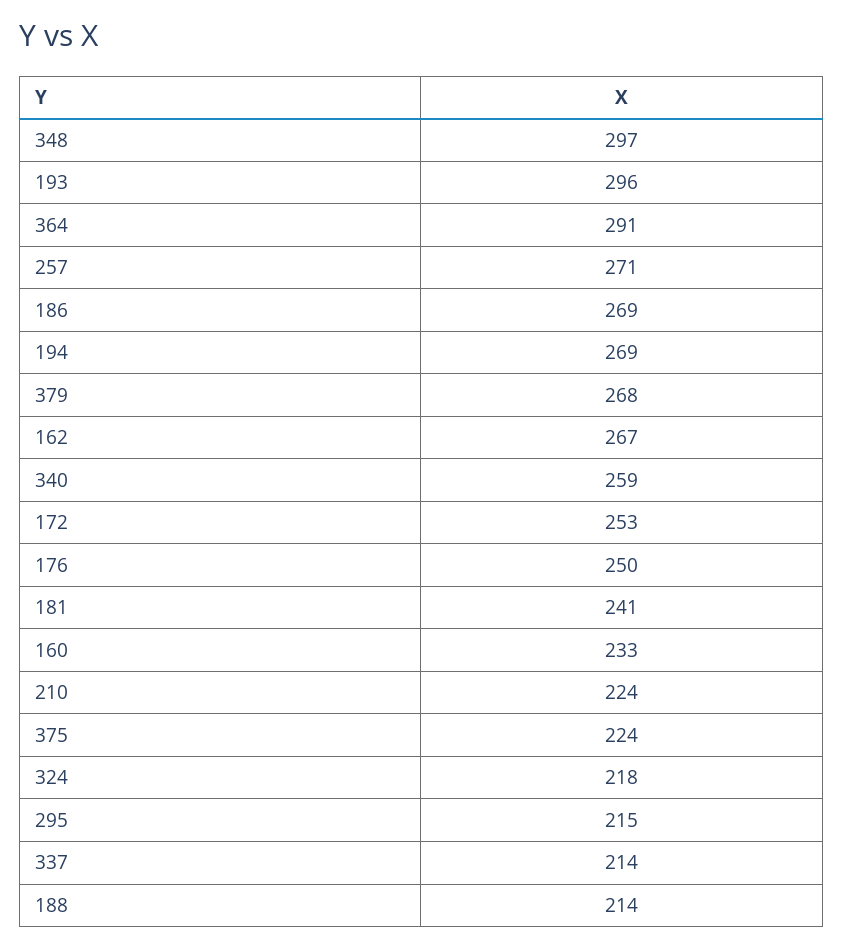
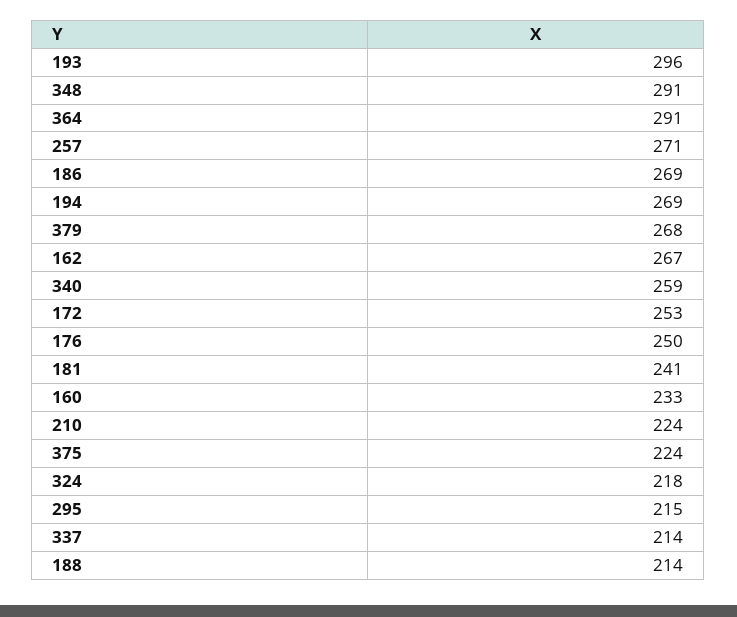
  {
-   "348": 297,
+   "348": 291,
    "193": 296,
    "364": 291,
    "257": 271,
    "186": 269,
    "194": 269,
    "379": 268,
    "162": 267,
    "340": 259,
    "172": 253,
    "176": 250,
    "181": 241,
    "160": 233,
    "210": 224,
    "375": 224,
    "324": 218,
    "295": 215,
    "337": 214,
    "188": 214
  }

